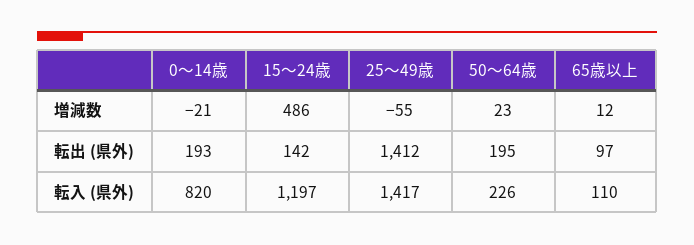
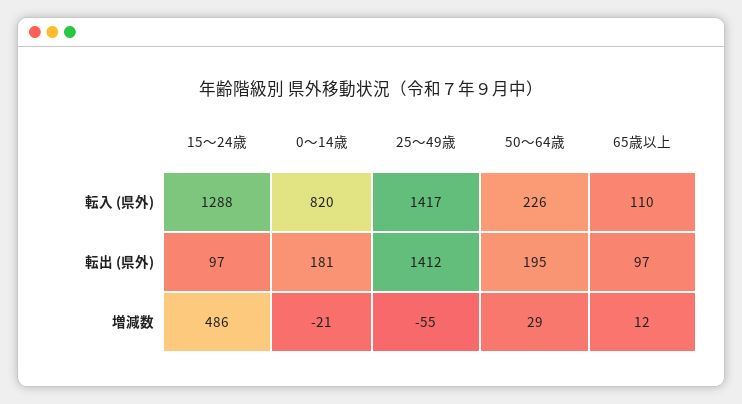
  {
    "0～14歳": {
      "増減数": -21,
-     "転出 (県外)": 193,
+     "転出 (県外)": 181,
      "転入 (県外)": 820
    },
    "15～24歳": {
      "増減数": 486,
-     "転出 (県外)": 142,
+     "転出 (県外)": 97,
-     "転入 (県外)": 1197
+     "転入 (県外)": 1288
    },
    "25～49歳": {
      "増減数": -55,
      "転出 (県外)": 1412,
      "転入 (県外)": 1417
    },
    "50～64歳": {
-     "増減数": 23,
+     "増減数": 29,
      "転出 (県外)": 195,
      "転入 (県外)": 226
    },
    "65歳以上": {
      "増減数": 12,
      "転出 (県外)": 97,
      "転入 (県外)": 110
    }
  }

